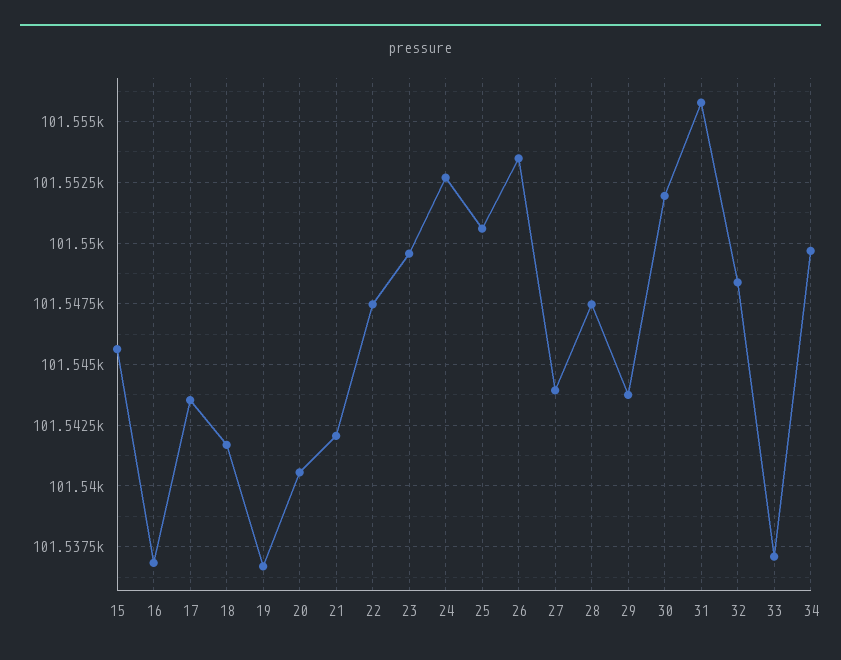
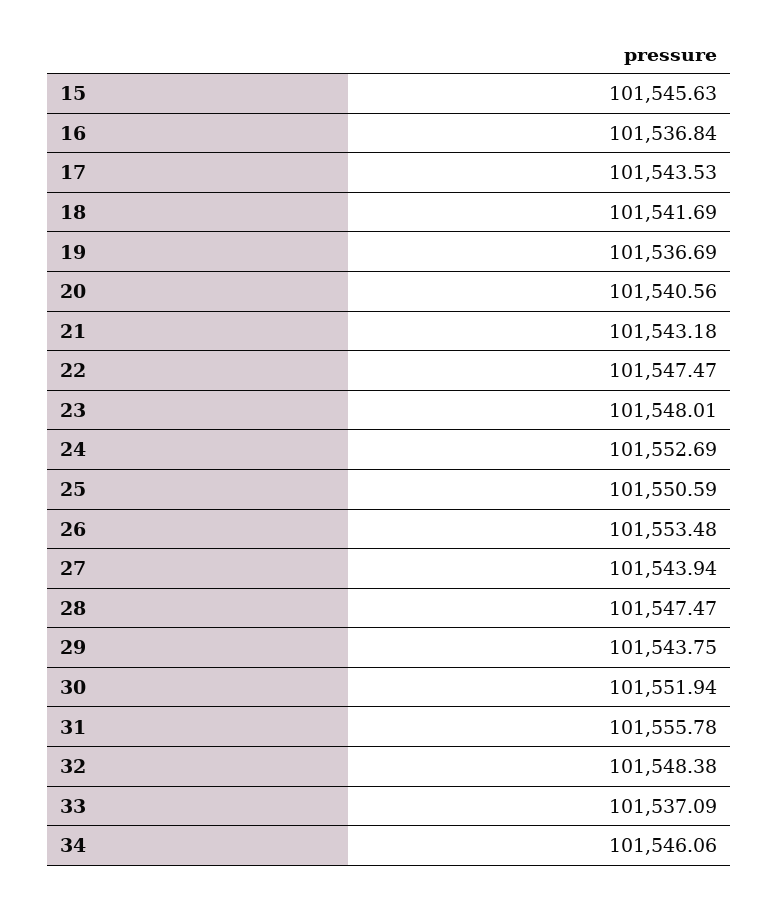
  {
    "15": 101545.63,
    "16": 101536.84,
    "17": 101543.53,
    "18": 101541.69,
    "19": 101536.69,
    "20": 101540.56,
-   "21": 101542,
+   "21": 101543.18,
    "22": 101547.47,
-   "23": 101549.5,
+   "23": 101548.01,
    "24": 101552.69,
    "25": 101550.59,
    "26": 101553.48,
    "27": 101543.94,
    "28": 101547.47,
    "29": 101543.75,
    "30": 101551.94,
    "31": 101555.78,
    "32": 101548.38,
    "33": 101537.09,
-   "34": 101549.75
+   "34": 101546.06
  }

